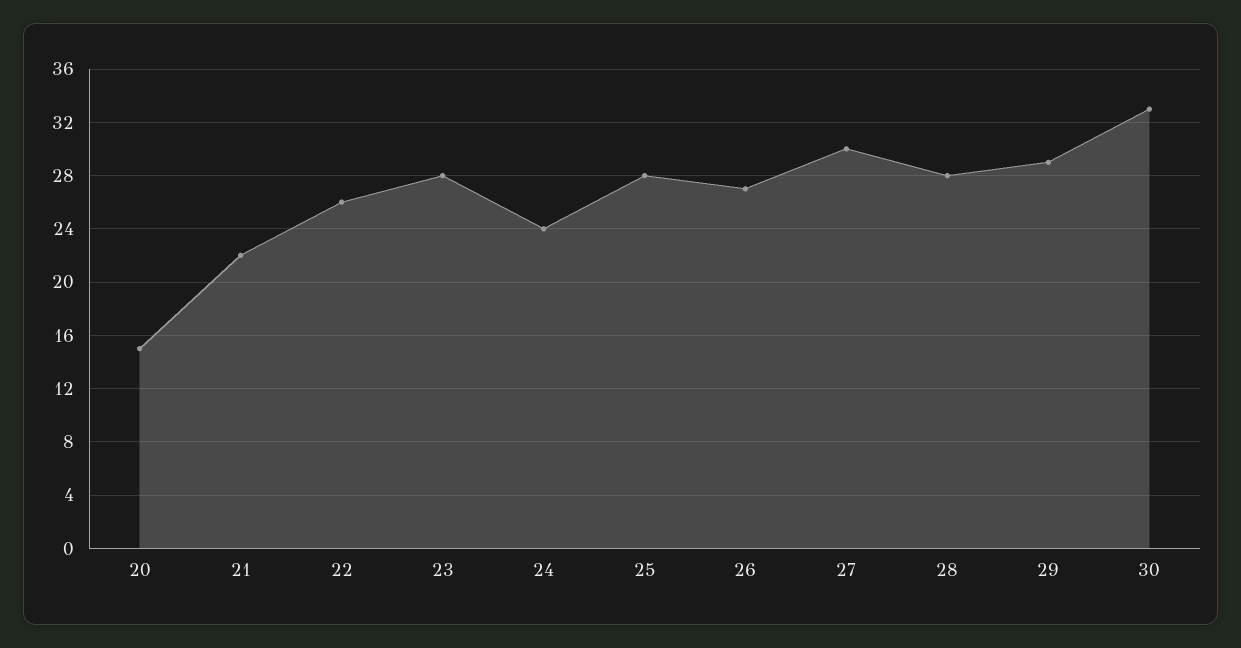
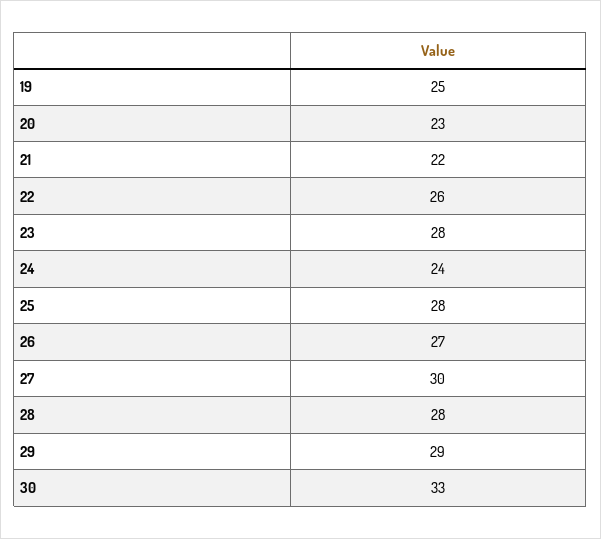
  {
-   "20": 15,
+   "20": 23,
    "21": 22,
    "22": 26,
    "23": 28,
    "24": 24,
    "25": 28,
    "26": 27,
    "27": 30,
    "28": 28,
    "29": 29,
-   "30": 33
+   "30": 33,
+   "19": 25
  }

